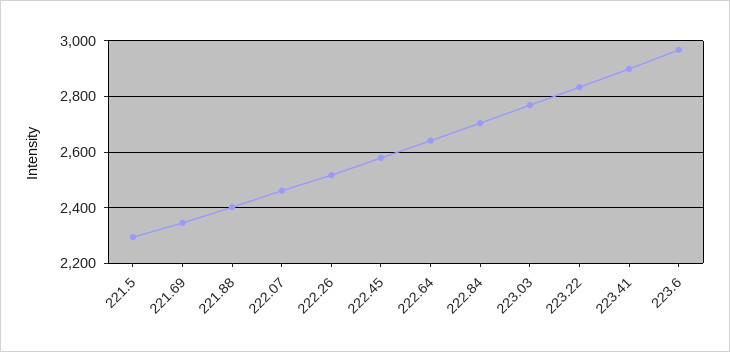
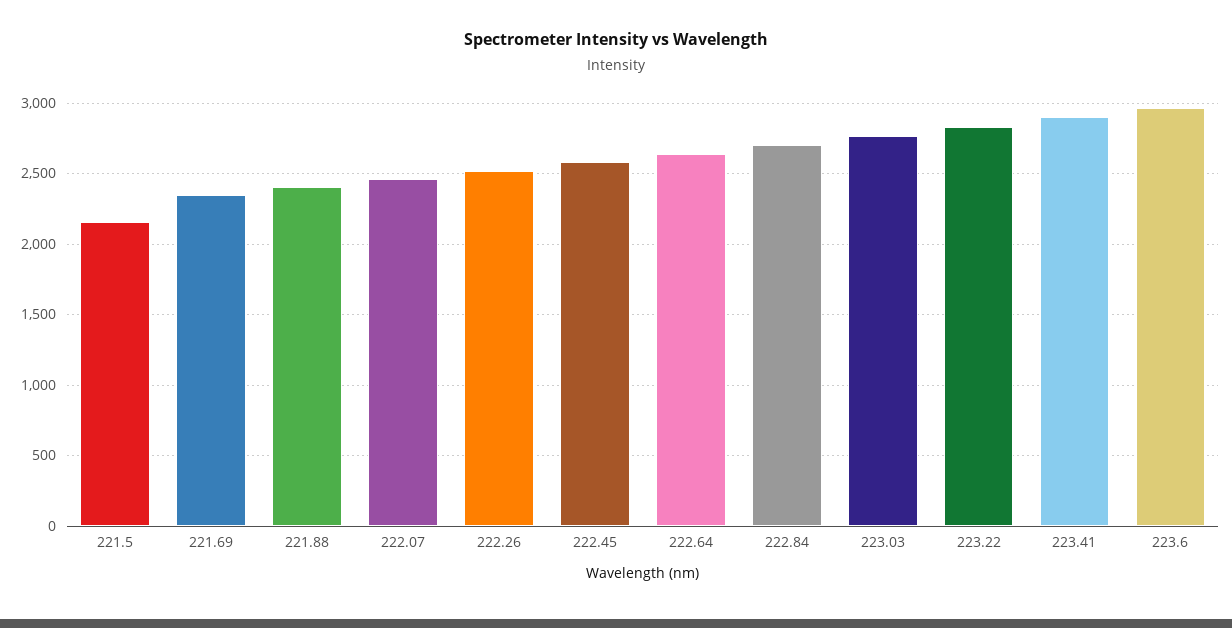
  {
-   "221.5": 2300,
+   "221.5": 2150,
    "221.69": 2350,
    "221.88": 2400,
    "222.07": 2450,
    "222.26": 2525,
    "222.45": 2575,
    "222.64": 2650,
    "222.84": 2700,
    "223.03": 2775,
    "223.22": 2825,
    "223.41": 2900,
    "223.6": 2975
  }

